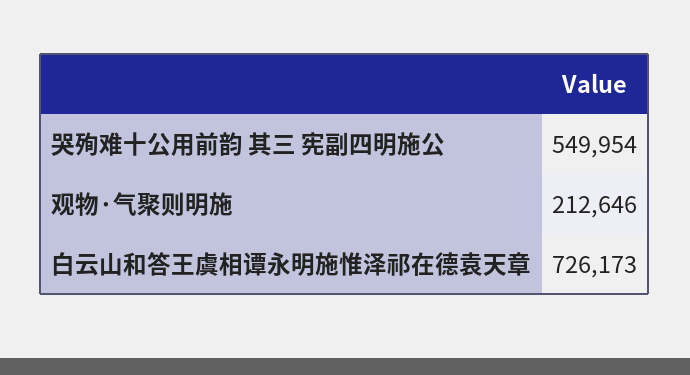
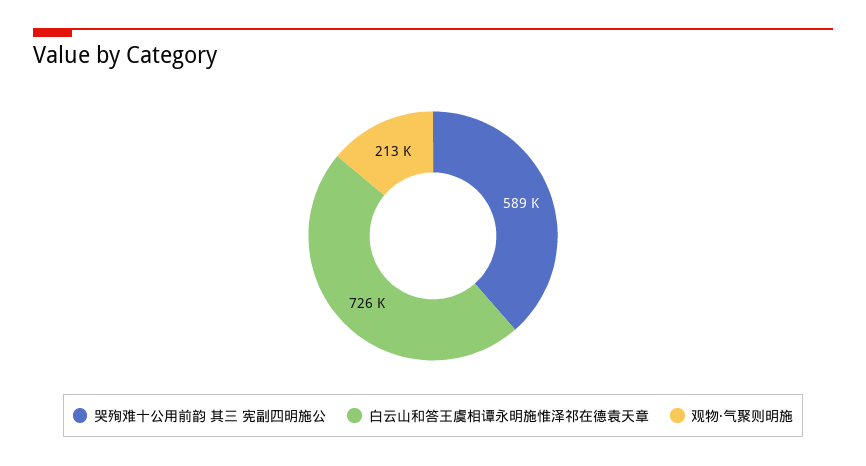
  {
-   "哭殉难十公用前韵 其三 宪副四明施公": 549954,
+   "哭殉难十公用前韵 其三 宪副四明施公": 589000,
    "观物·气聚则明施": 212646,
    "白云山和答王虞相谭永明施惟泽祁在德袁天章": 726173
  }

